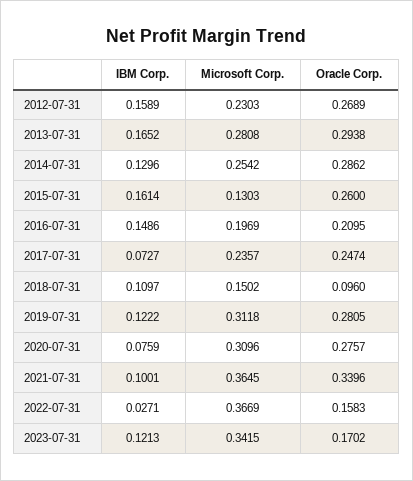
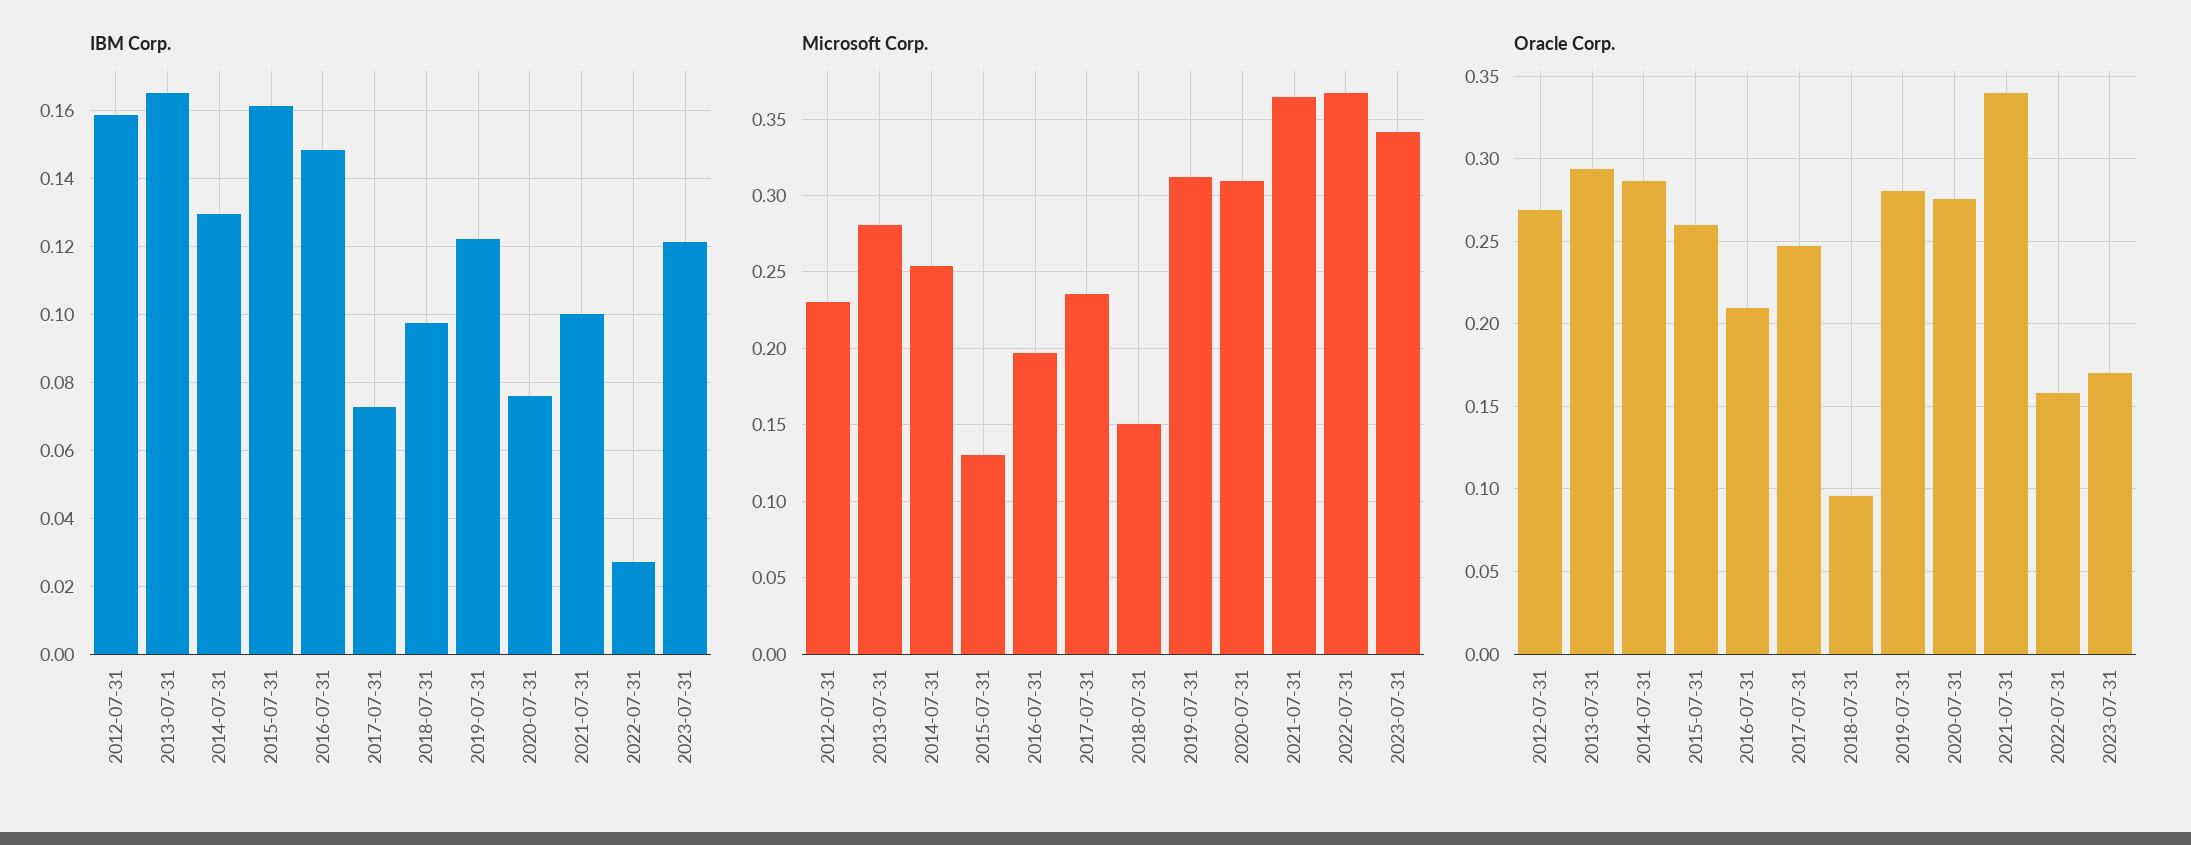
  {
    "IBM Corp.": {
      "2012-07-31": 0.1589,
      "2013-07-31": 0.1652,
      "2014-07-31": 0.1296,
      "2015-07-31": 0.1614,
      "2016-07-31": 0.1486,
      "2017-07-31": 0.0727,
-     "2018-07-31": 0.1097,
+     "2018-07-31": 0.098,
      "2019-07-31": 0.1222,
      "2020-07-31": 0.0759,
      "2021-07-31": 0.1001,
      "2022-07-31": 0.0271,
      "2023-07-31": 0.1213
    },
    "Microsoft Corp.": {
      "2012-07-31": 0.2303,
      "2013-07-31": 0.2808,
      "2014-07-31": 0.2542,
      "2015-07-31": 0.1303,
      "2016-07-31": 0.1969,
      "2017-07-31": 0.2357,
      "2018-07-31": 0.1502,
      "2019-07-31": 0.3118,
      "2020-07-31": 0.3096,
      "2021-07-31": 0.3645,
      "2022-07-31": 0.3669,
      "2023-07-31": 0.3415
    },
    "Oracle Corp.": {
      "2012-07-31": 0.2689,
      "2013-07-31": 0.2938,
      "2014-07-31": 0.2862,
      "2015-07-31": 0.26,
      "2016-07-31": 0.2095,
      "2017-07-31": 0.2474,
      "2018-07-31": 0.096,
      "2019-07-31": 0.2805,
      "2020-07-31": 0.2757,
      "2021-07-31": 0.3396,
      "2022-07-31": 0.1583,
      "2023-07-31": 0.1702
    }
  }

